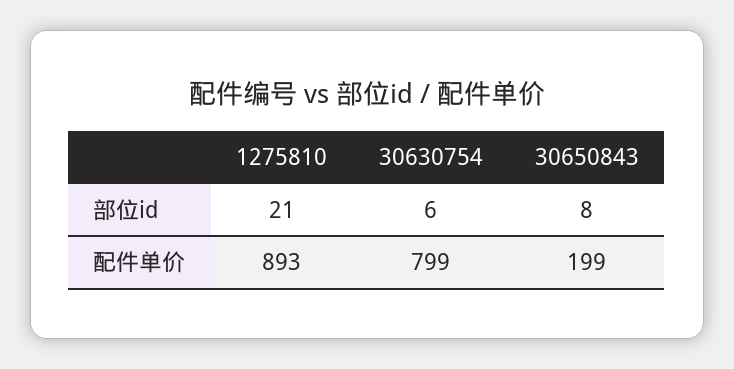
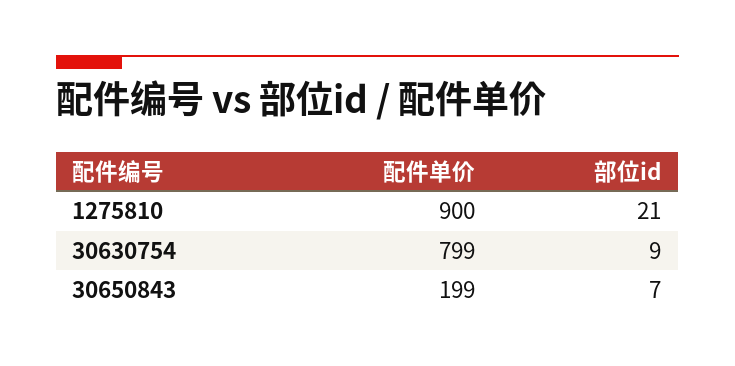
  {
    "1275810": {
      "部位id": 21,
-     "配件单价": 893
+     "配件单价": 900
    },
    "30630754": {
-     "部位id": 6,
+     "部位id": 9,
      "配件单价": 799
    },
    "30650843": {
-     "部位id": 8,
+     "部位id": 7,
      "配件单价": 199
    }
  }

